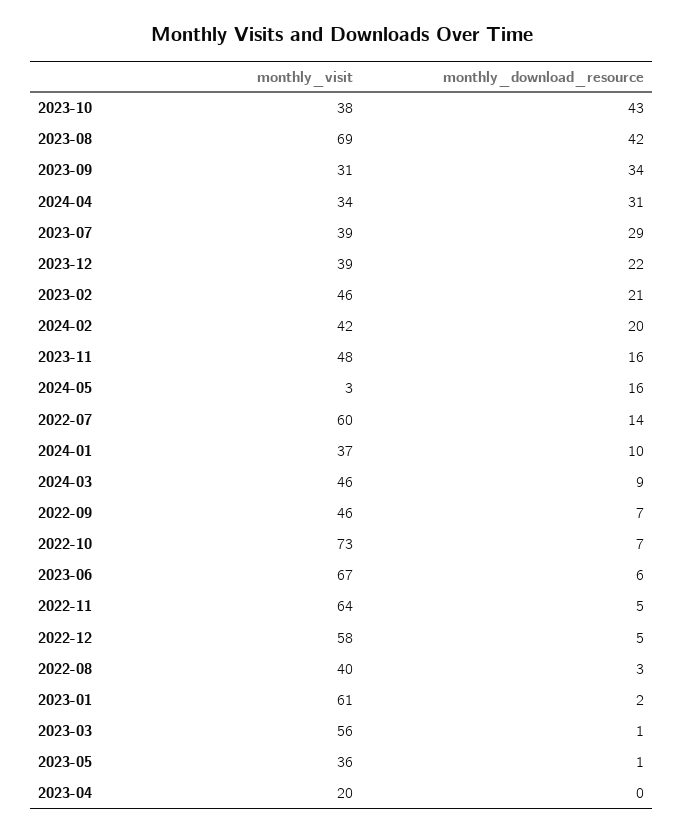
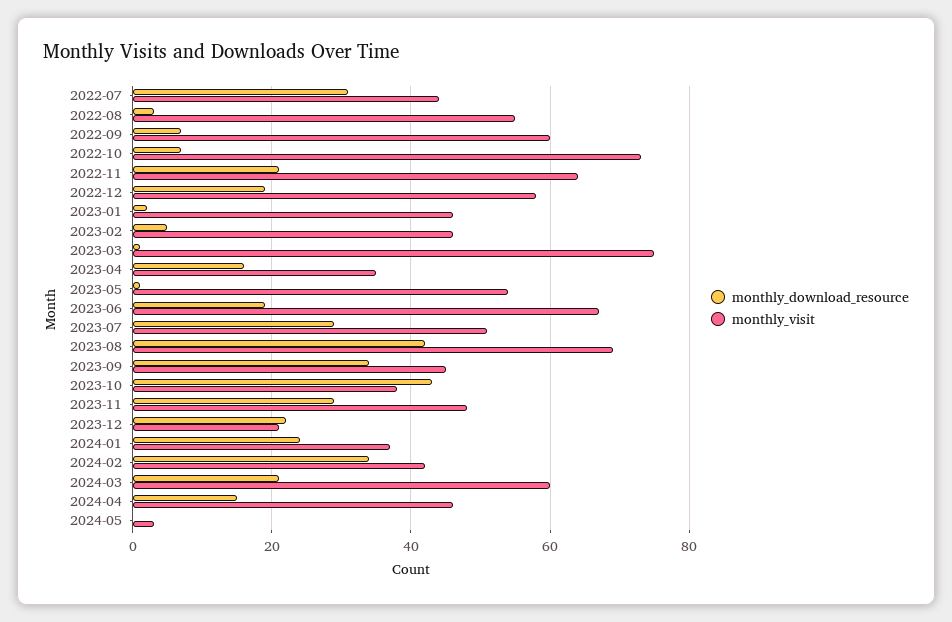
  {
    "monthly_visit": {
      "2023-10": 38,
      "2023-08": 69,
-     "2023-09": 31,
+     "2023-09": 45,
-     "2024-04": 34,
+     "2024-04": 45,
-     "2023-07": 39,
+     "2023-07": 50,
-     "2023-12": 39,
+     "2023-12": 20,
      "2023-02": 46,
      "2024-02": 42,
      "2023-11": 48,
      "2024-05": 3,
-     "2022-07": 60,
+     "2022-07": 45,
      "2024-01": 37,
-     "2024-03": 46,
+     "2024-03": 60,
-     "2022-09": 46,
+     "2022-09": 60,
      "2022-10": 73,
      "2023-06": 67,
      "2022-11": 64,
      "2022-12": 58,
-     "2022-08": 40,
+     "2022-08": 55,
-     "2023-01": 61,
+     "2023-01": 45,
-     "2023-03": 56,
+     "2023-03": 75,
-     "2023-05": 36,
+     "2023-05": 55,
-     "2023-04": 20
+     "2023-04": 35
    },
    "monthly_download_resource": {
      "2023-10": 43,
      "2023-08": 42,
      "2023-09": 34,
-     "2024-04": 31,
+     "2024-04": 15,
      "2023-07": 29,
      "2023-12": 22,
-     "2023-02": 21,
+     "2023-02": 5,
-     "2024-02": 20,
+     "2024-02": 35,
-     "2023-11": 16,
+     "2023-11": 30,
-     "2024-05": 16,
+     "2024-05": 0,
-     "2022-07": 14,
+     "2022-07": 30,
-     "2024-01": 10,
+     "2024-01": 25,
-     "2024-03": 9,
+     "2024-03": 20,
      "2022-09": 7,
      "2022-10": 7,
-     "2023-06": 6,
+     "2023-06": 20,
-     "2022-11": 5,
+     "2022-11": 20,
-     "2022-12": 5,
+     "2022-12": 20,
      "2022-08": 3,
      "2023-01": 2,
      "2023-03": 1,
      "2023-05": 1,
-     "2023-04": 0
+     "2023-04": 15
    }
  }

